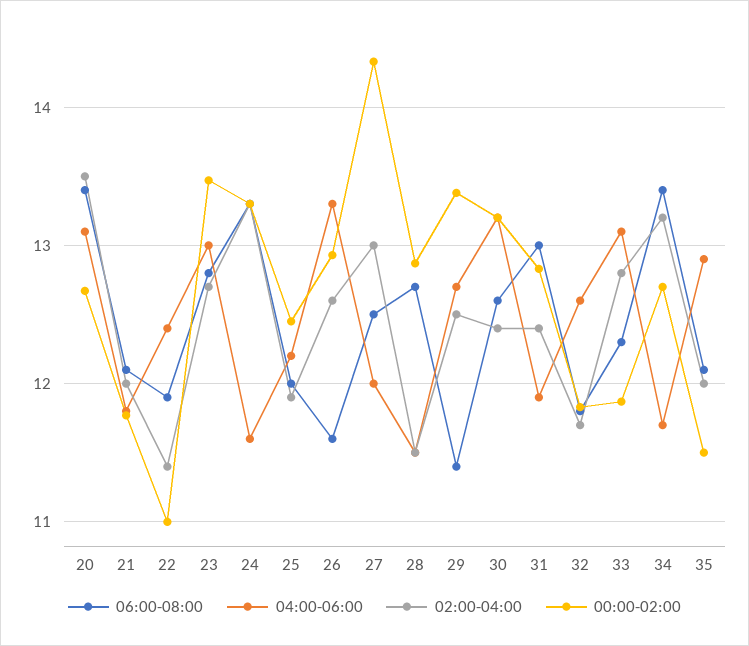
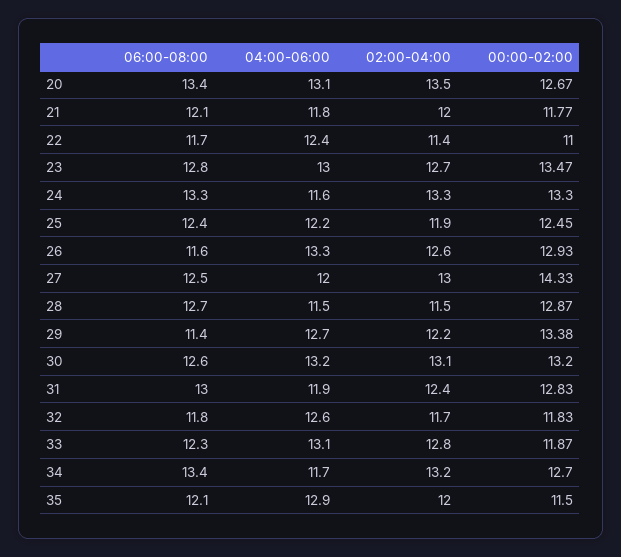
  {
    "06:00-08:00": {
      "20": 13.4,
      "21": 12.1,
-     "22": 11.9,
+     "22": 11.7,
      "23": 12.8,
      "24": 13.3,
-     "25": 12,
+     "25": 12.4,
      "26": 11.6,
      "27": 12.5,
      "28": 12.7,
      "29": 11.4,
      "30": 12.6,
      "31": 13,
      "32": 11.8,
      "33": 12.3,
      "34": 13.4,
      "35": 12.1
    },
    "04:00-06:00": {
      "20": 13.1,
      "21": 11.8,
      "22": 12.4,
      "23": 13,
      "24": 11.6,
      "25": 12.2,
      "26": 13.3,
      "27": 12,
      "28": 11.5,
      "29": 12.7,
      "30": 13.2,
      "31": 11.9,
      "32": 12.6,
      "33": 13.1,
      "34": 11.7,
      "35": 12.9
    },
    "02:00-04:00": {
      "20": 13.5,
      "21": 12,
      "22": 11.4,
      "23": 12.7,
      "24": 13.3,
      "25": 11.9,
      "26": 12.6,
      "27": 13,
      "28": 11.5,
-     "29": 12.5,
+     "29": 12.2,
-     "30": 12.4,
+     "30": 13.1,
      "31": 12.4,
      "32": 11.7,
      "33": 12.8,
      "34": 13.2,
      "35": 12
    },
    "00:00-02:00": {
      "20": 12.67,
      "21": 11.77,
      "22": 11,
      "23": 13.47,
      "24": 13.3,
      "25": 12.45,
      "26": 12.93,
      "27": 14.33,
      "28": 12.87,
      "29": 13.38,
      "30": 13.2,
      "31": 12.83,
      "32": 11.83,
      "33": 11.87,
      "34": 12.7,
      "35": 11.5
    }
  }

